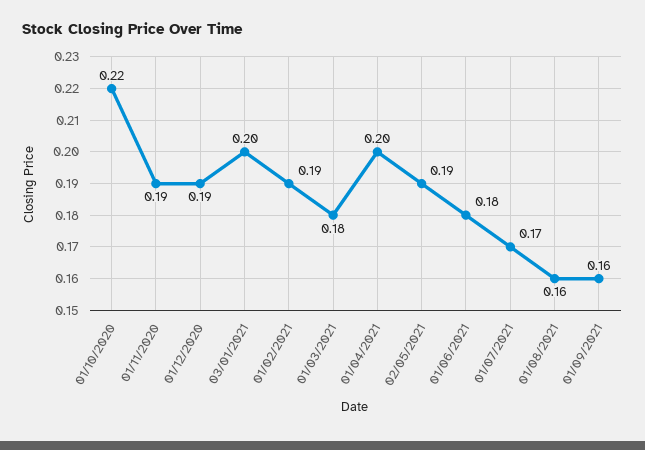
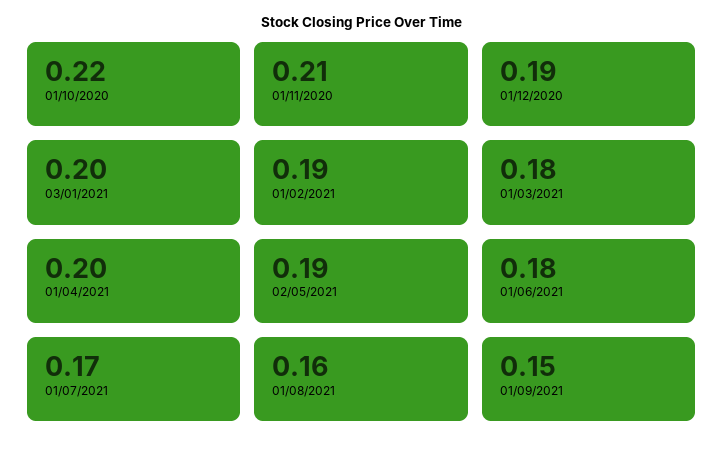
  {
    "01/10/2020": 0.22,
-   "01/11/2020": 0.19,
+   "01/11/2020": 0.21,
    "01/12/2020": 0.19,
    "03/01/2021": 0.2,
    "01/02/2021": 0.19,
    "01/03/2021": 0.18,
    "01/04/2021": 0.2,
    "02/05/2021": 0.19,
    "01/06/2021": 0.18,
    "01/07/2021": 0.17,
    "01/08/2021": 0.16,
-   "01/09/2021": 0.16
+   "01/09/2021": 0.15
  }

